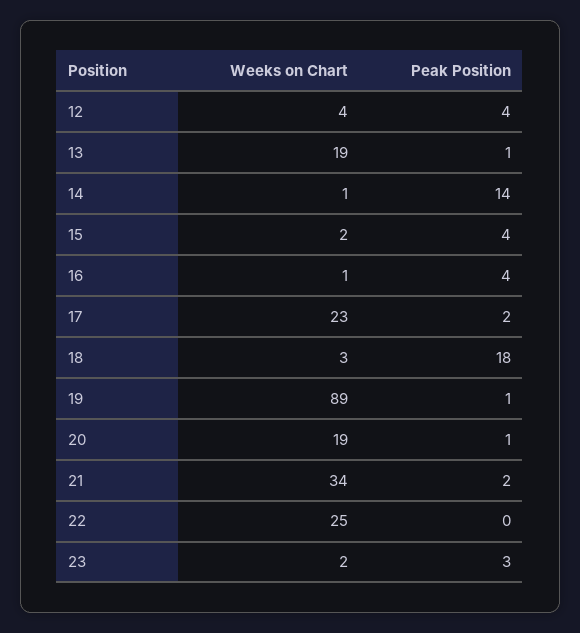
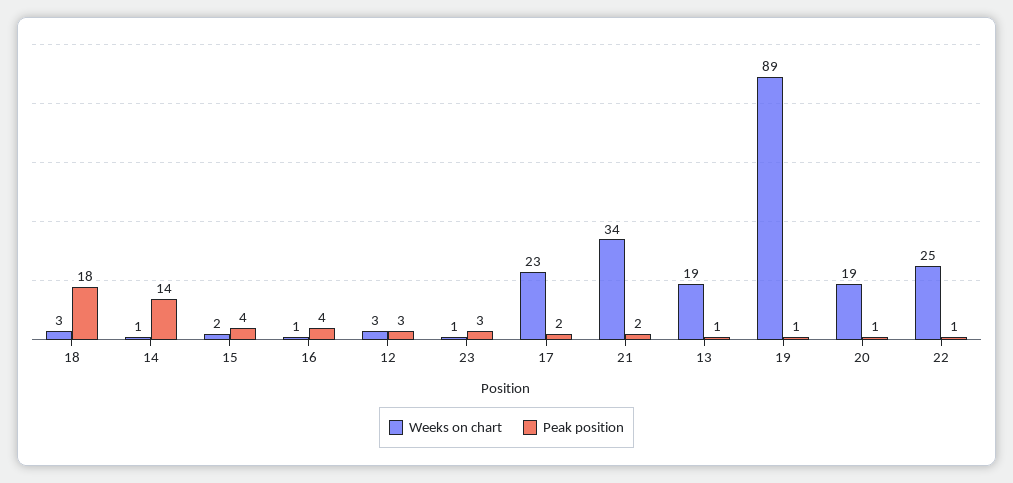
  {
    "Weeks on Chart": {
-     "12": 4,
+     "12": 3,
      "13": 19,
      "14": 1,
      "15": 2,
      "16": 1,
      "17": 23,
      "18": 3,
      "19": 89,
      "20": 19,
      "21": 34,
      "22": 25,
-     "23": 2
+     "23": 1
    },
    "Peak Position": {
-     "12": 4,
+     "12": 3,
      "13": 1,
      "14": 14,
      "15": 4,
      "16": 4,
      "17": 2,
      "18": 18,
      "19": 1,
      "20": 1,
      "21": 2,
-     "22": 0,
+     "22": 1,
      "23": 3
    }
  }

